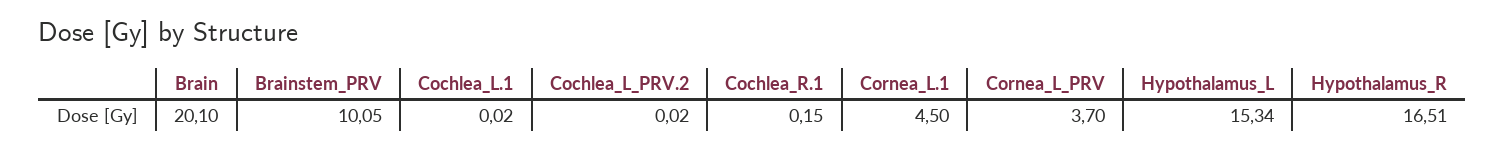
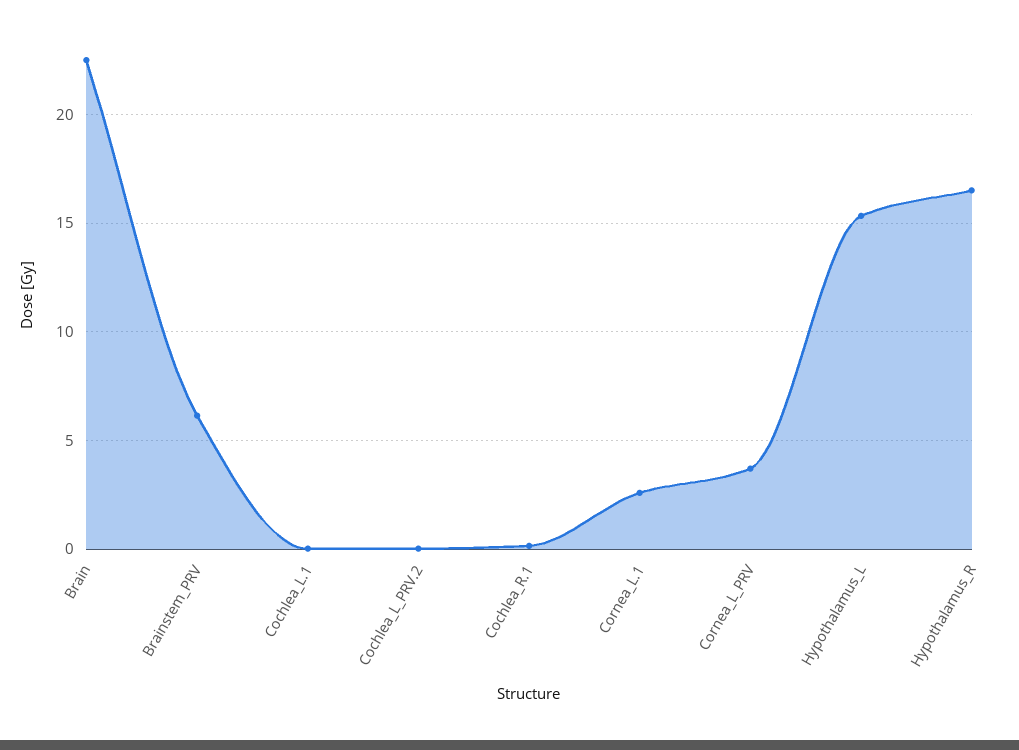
  {
-   "Brain": 20.1,
+   "Brain": 22.5,
-   "Brainstem_PRV": 10.05,
+   "Brainstem_PRV": 6,
    "Cochlea_L.1": 0.02,
    "Cochlea_L_PRV.2": 0.02,
    "Cochlea_R.1": 0.15,
-   "Cornea_L.1": 4.5,
+   "Cornea_L.1": 2.5,
    "Cornea_L_PRV": 3.7,
    "Hypothalamus_L": 15.34,
    "Hypothalamus_R": 16.51
  }

